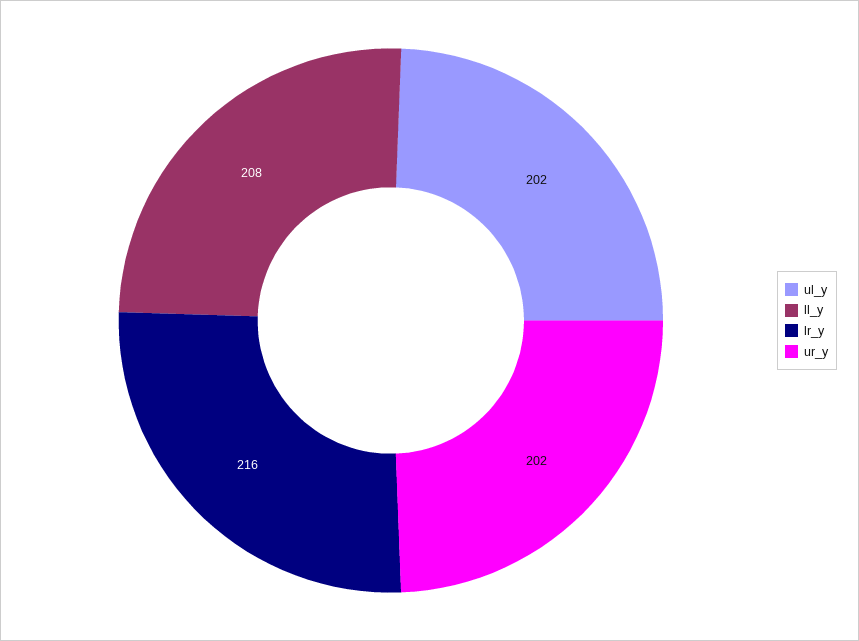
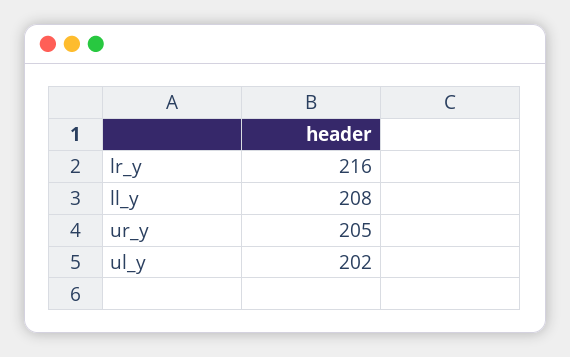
  {
    "ul_y": 202,
    "ll_y": 208,
    "lr_y": 216,
-   "ur_y": 202
+   "ur_y": 205
  }

